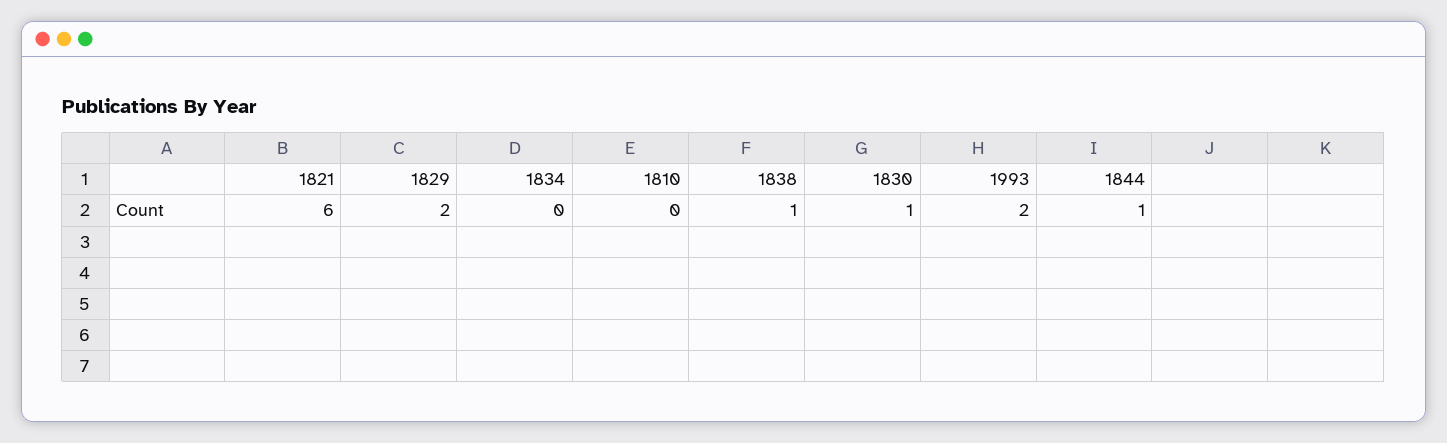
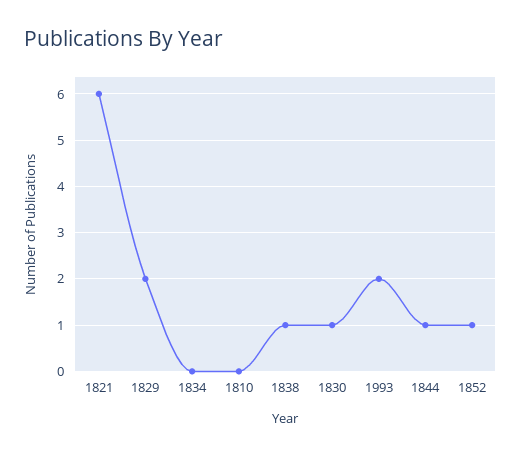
  {
    "1821": 6,
    "1829": 2,
    "1834": 0,
    "1810": 0,
    "1838": 1,
    "1830": 1,
    "1993": 2,
-   "1844": 1
+   "1844": 1,
+   "1852": 1
  }

